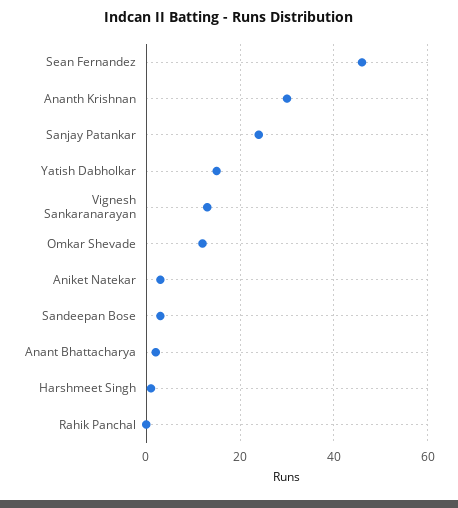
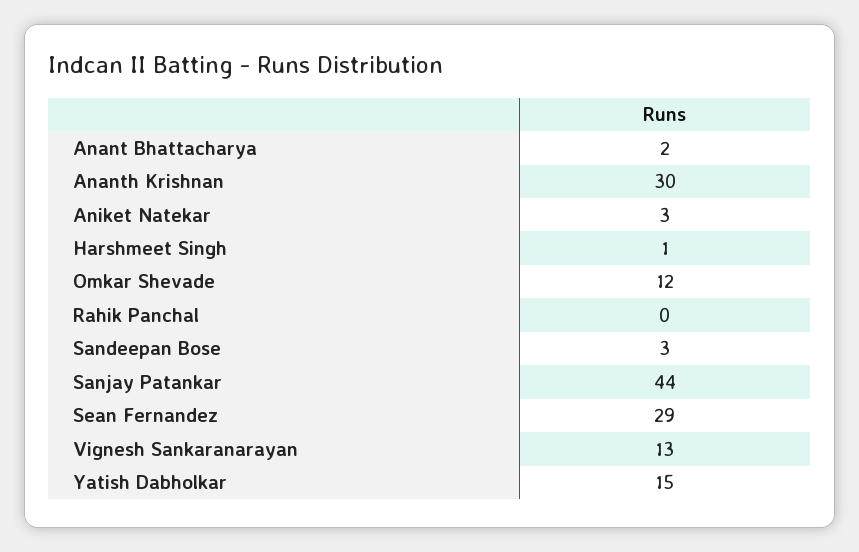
  {
-   "Sean Fernandez": 45,
+   "Sean Fernandez": 29,
    "Ananth Krishnan": 30,
-   "Sanjay Patankar": 25,
+   "Sanjay Patankar": 44,
    "Yatish Dabholkar": 15,
    "Vignesh Sankaranarayan": 13,
    "Omkar Shevade": 12,
    "Aniket Natekar": 3,
    "Sandeepan Bose": 3,
    "Anant Bhattacharya": 2,
    "Harshmeet Singh": 1,
    "Rahik Panchal": 0
  }

